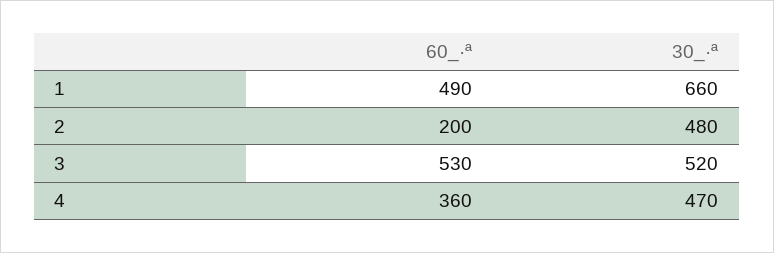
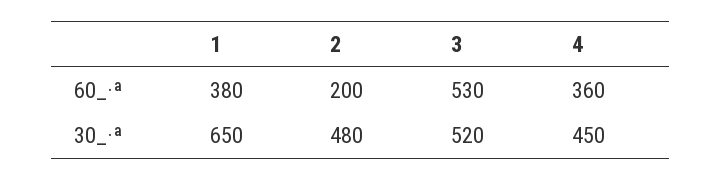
  {
    "60_·ª": {
-     "1": 490,
+     "1": 380,
      "2": 200,
      "3": 530,
      "4": 360
    },
    "30_·ª": {
-     "1": 660,
+     "1": 650,
      "2": 480,
      "3": 520,
-     "4": 470
+     "4": 450
    }
  }

